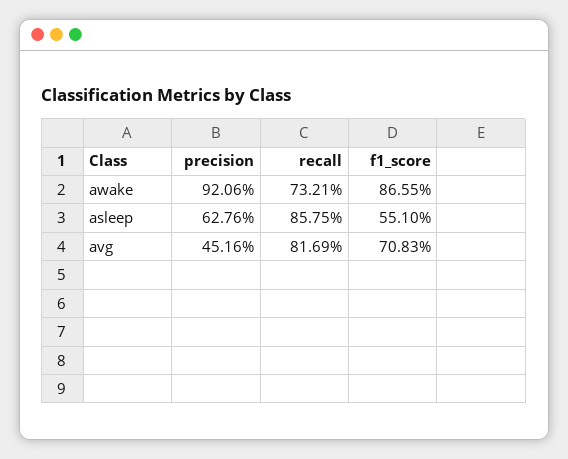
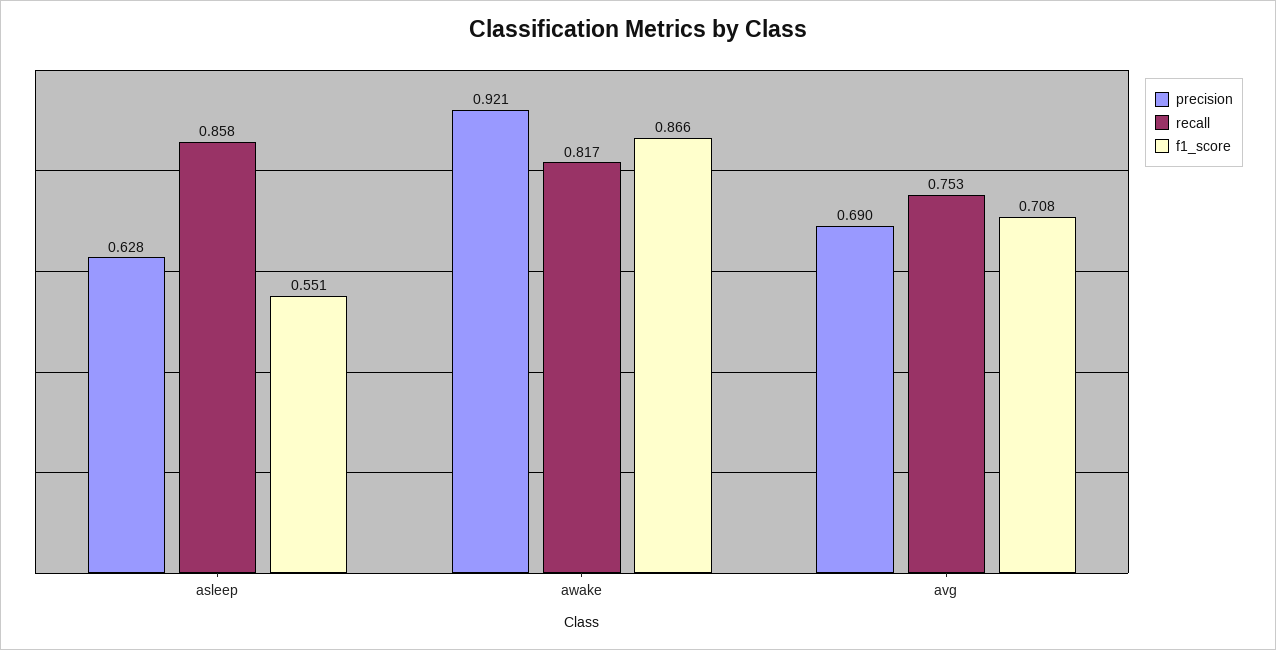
  {
    "precision": {
      "awake": 0.9206,
      "asleep": 0.6276,
-     "avg": 0.4516
+     "avg": 0.69
    },
    "recall": {
-     "awake": 0.7321,
+     "awake": 0.817,
      "asleep": 0.8575,
-     "avg": 0.8169
+     "avg": 0.753
    },
    "f1_score": {
      "awake": 0.8655,
      "asleep": 0.551,
      "avg": 0.7083
    }
  }

